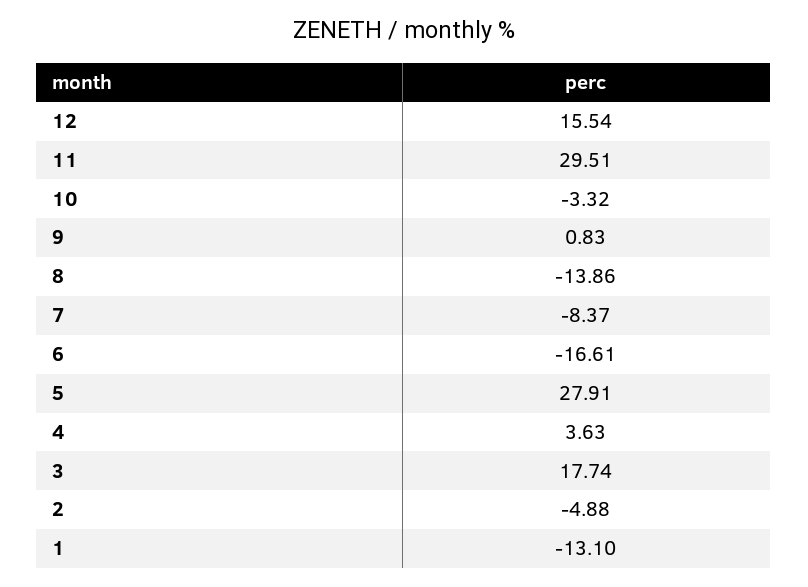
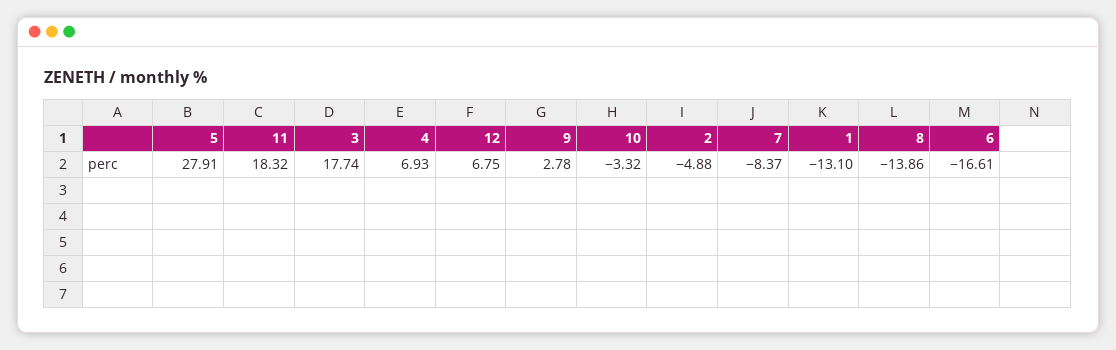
  {
-   "12": 15.54,
+   "12": 6.75,
-   "11": 29.51,
+   "11": 18.32,
    "10": -3.32,
-   "9": 0.83,
+   "9": 2.78,
    "8": -13.86,
    "7": -8.37,
    "6": -16.61,
    "5": 27.91,
-   "4": 3.63,
+   "4": 6.93,
    "3": 17.74,
    "2": -4.88,
    "1": -13.1
  }

